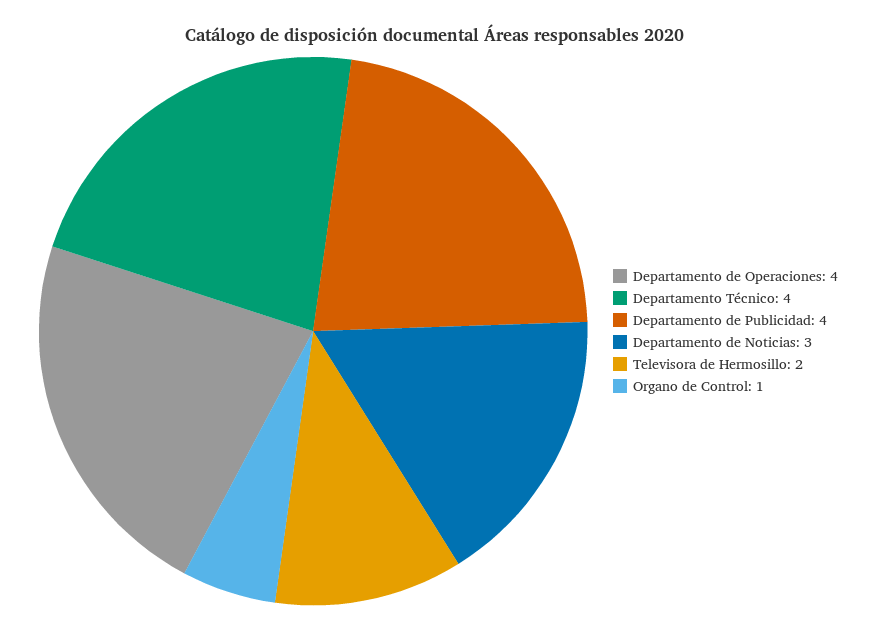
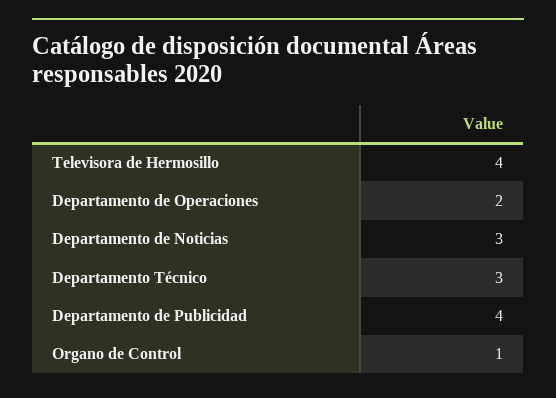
  {
-   "Departamento de Operaciones": 4,
+   "Departamento de Operaciones": 2,
-   "Departamento Técnico": 4,
+   "Departamento Técnico": 3,
    "Departamento de Publicidad": 4,
    "Departamento de Noticias": 3,
-   "Televisora de Hermosillo": 2,
+   "Televisora de Hermosillo": 4,
    "Organo de Control": 1
  }

